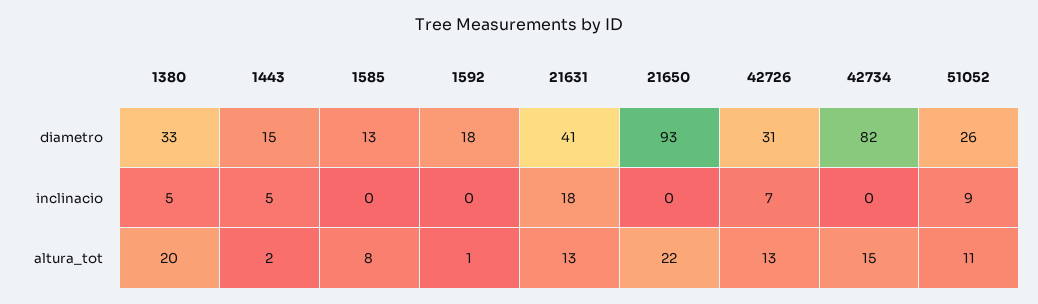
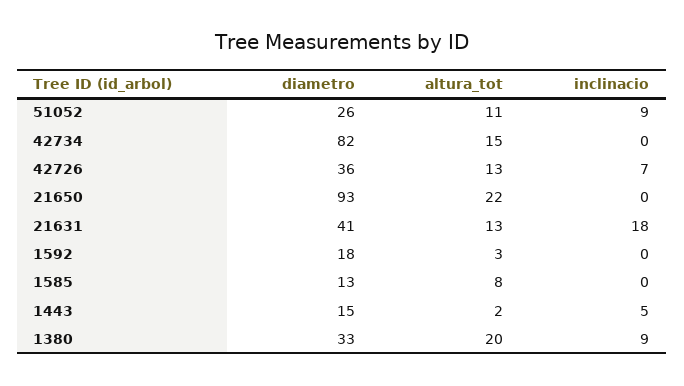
  {
    "1380": {
      "diametro": 33,
-     "inclinacio": 5,
+     "inclinacio": 9,
      "altura_tot": 20
    },
    "1443": {
      "diametro": 15,
      "inclinacio": 5,
      "altura_tot": 2
    },
    "1585": {
      "diametro": 13,
      "inclinacio": 0,
      "altura_tot": 8
    },
    "1592": {
      "diametro": 18,
      "inclinacio": 0,
-     "altura_tot": 1
+     "altura_tot": 3
    },
    "21631": {
      "diametro": 41,
      "inclinacio": 18,
      "altura_tot": 13
    },
    "21650": {
      "diametro": 93,
      "inclinacio": 0,
      "altura_tot": 22
    },
    "42726": {
-     "diametro": 31,
+     "diametro": 36,
      "inclinacio": 7,
      "altura_tot": 13
    },
    "42734": {
      "diametro": 82,
      "inclinacio": 0,
      "altura_tot": 15
    },
    "51052": {
      "diametro": 26,
      "inclinacio": 9,
      "altura_tot": 11
    }
  }

